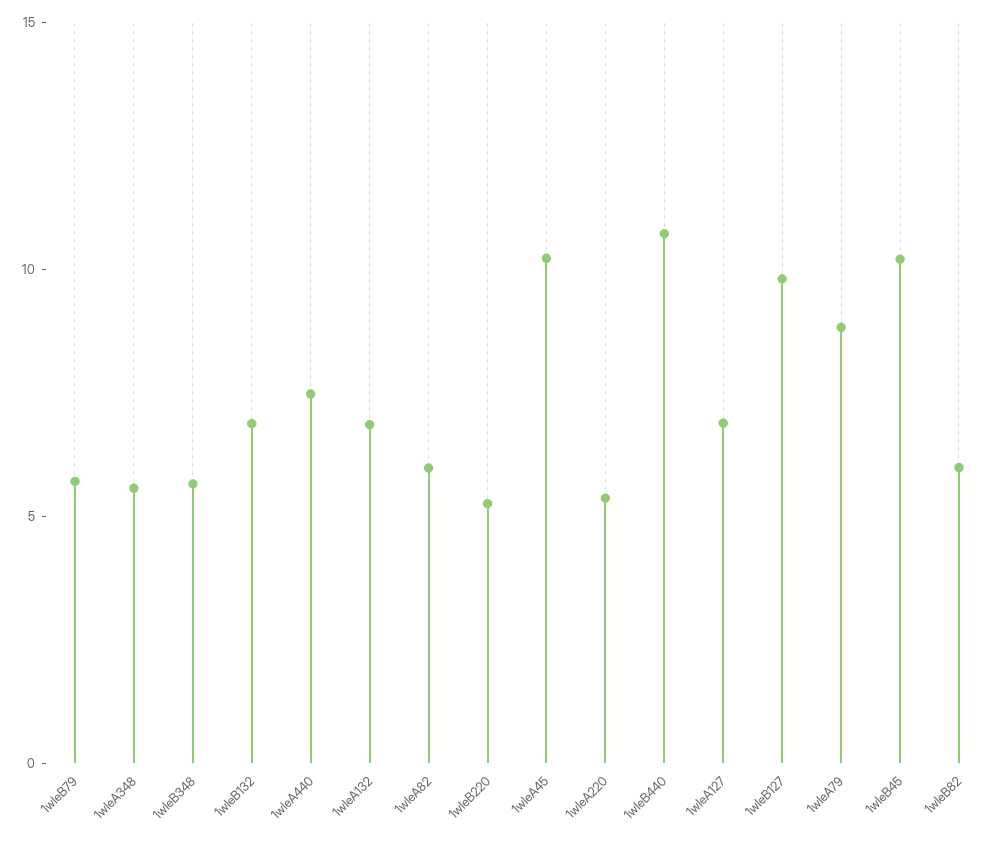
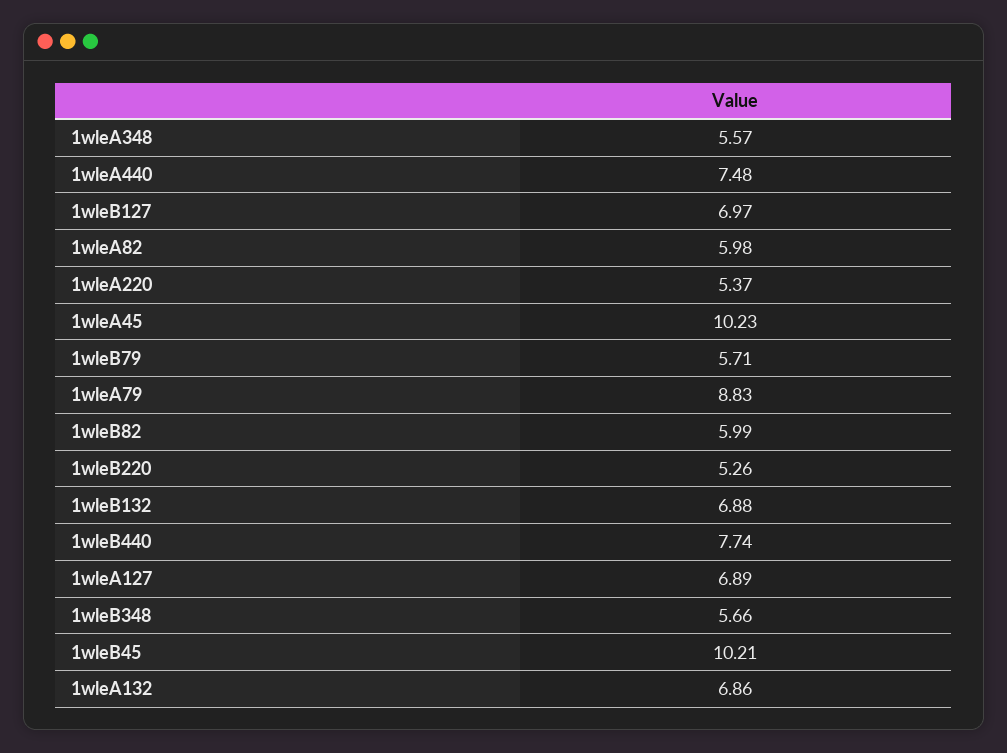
  {
    "1wleB79": 5.71,
    "1wleA348": 5.57,
    "1wleB348": 5.66,
    "1wleB132": 6.88,
    "1wleA440": 7.48,
    "1wleA132": 6.86,
    "1wleA82": 5.98,
    "1wleB220": 5.26,
    "1wleA45": 10.23,
    "1wleA220": 5.37,
-   "1wleB440": 11,
+   "1wleB440": 7.74,
    "1wleA127": 6.89,
-   "1wleB127": 10,
+   "1wleB127": 6.97,
    "1wleA79": 8.83,
    "1wleB45": 10.21,
    "1wleB82": 5.99
  }

